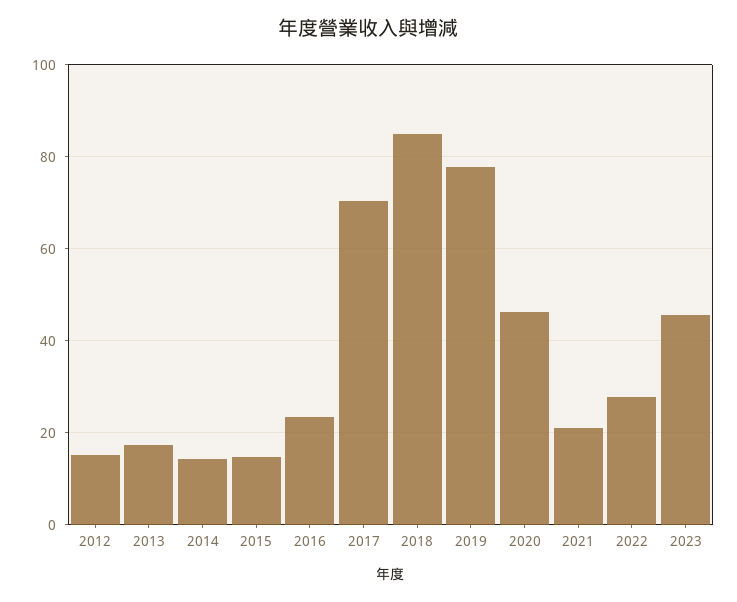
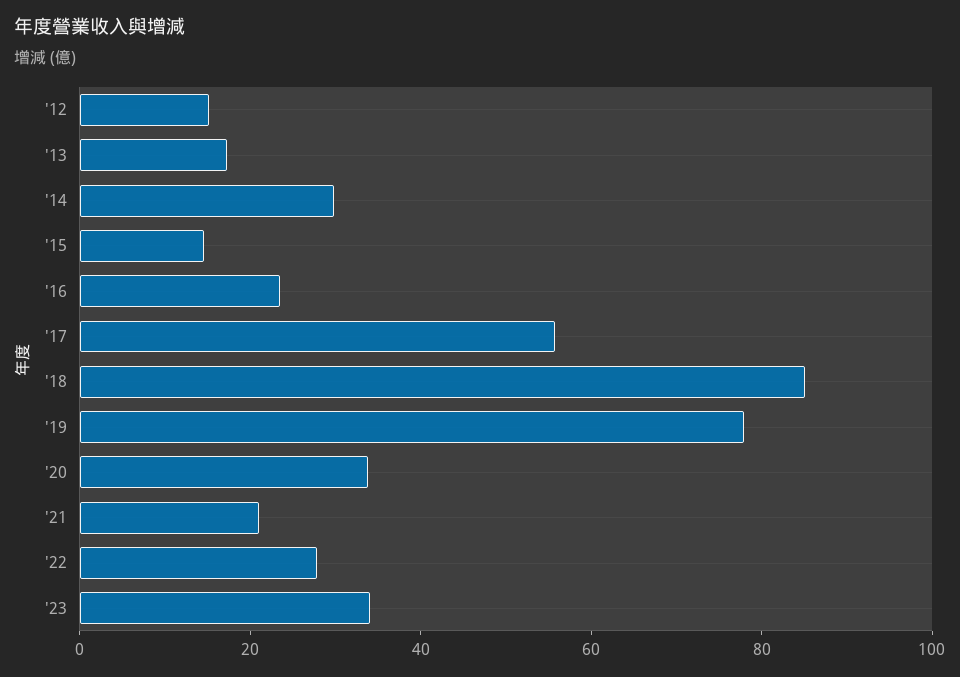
  {
    "2012": 16,
    "2013": 18,
-   "2014": 14,
+   "2014": 30,
    "2015": 14,
    "2016": 24,
-   "2017": 70,
+   "2017": 55,
    "2018": 86,
    "2019": 78,
-   "2020": 46,
+   "2020": 35,
    "2021": 22,
    "2022": 28,
-   "2023": 46
+   "2023": 35
  }

